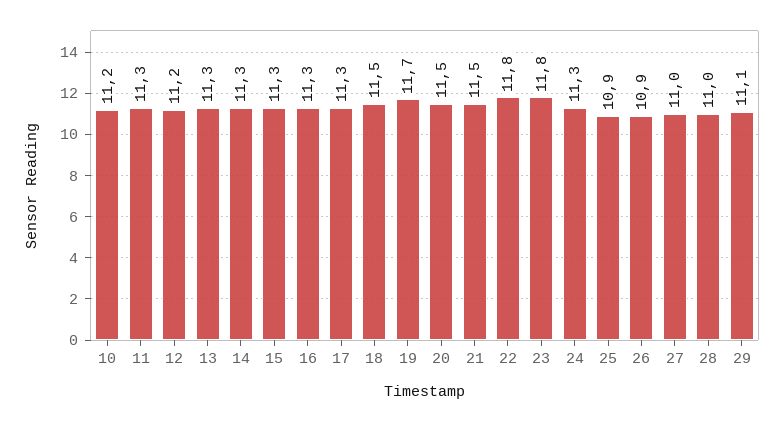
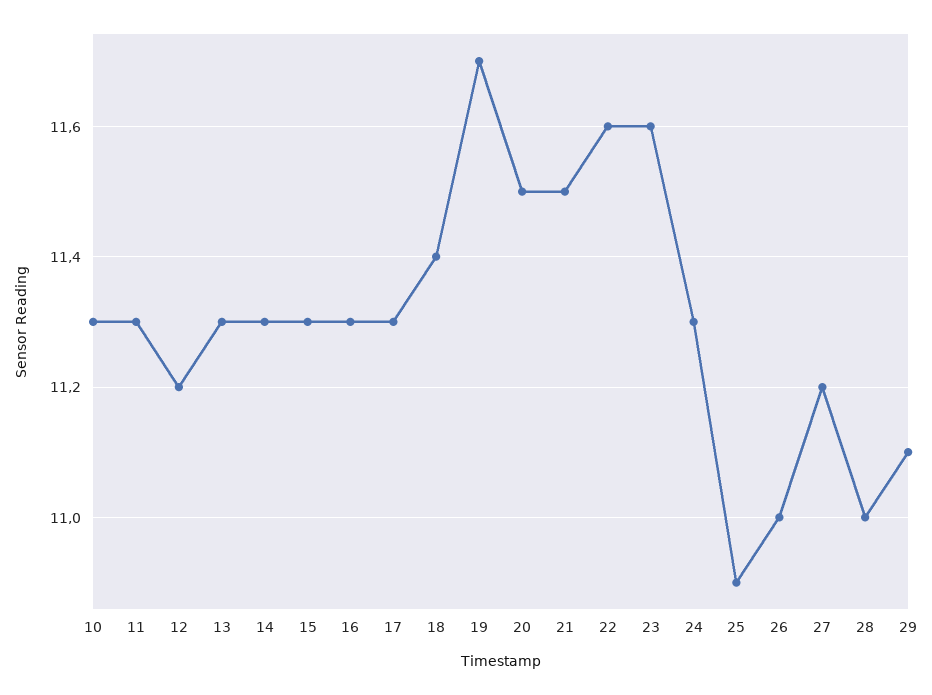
  {
-   "10": 11.2,
+   "10": 11.3,
    "11": 11.3,
    "12": 11.2,
    "13": 11.3,
    "14": 11.3,
    "15": 11.3,
    "16": 11.3,
    "17": 11.3,
-   "18": 11.5,
+   "18": 11.4,
    "19": 11.7,
    "20": 11.5,
    "21": 11.5,
-   "22": 11.8,
+   "22": 11.6,
-   "23": 11.8,
+   "23": 11.6,
    "24": 11.3,
    "25": 10.9,
-   "26": 10.9,
+   "26": 11,
-   "27": 11,
+   "27": 11.2,
    "28": 11,
    "29": 11.1
  }

